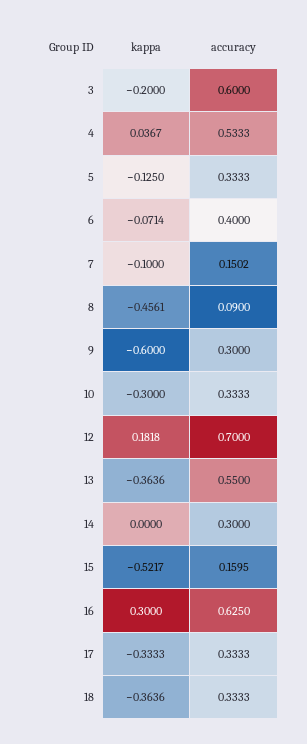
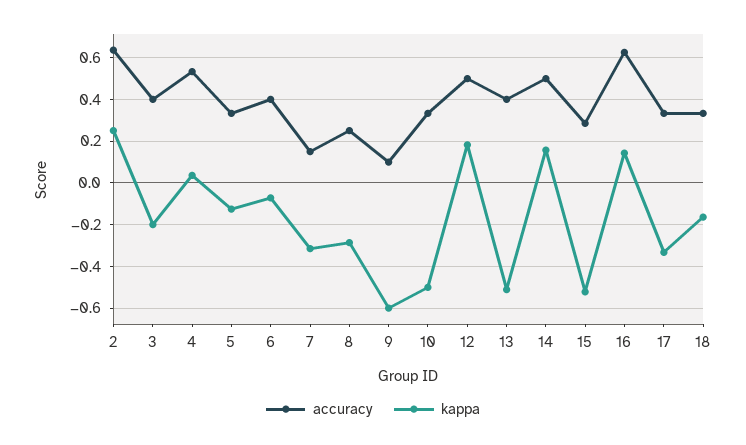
  {
    "kappa": {
      "3": -0.2,
      "4": 0.0367,
      "5": -0.125,
      "6": -0.0714,
-     "7": -0.1,
+     "7": -0.3,
-     "8": -0.4561,
+     "8": -0.3,
      "9": -0.6,
-     "10": -0.3,
+     "10": -0.5,
      "12": 0.1818,
-     "13": -0.3636,
+     "13": -0.5,
-     "14": 0,
+     "14": 0.15,
      "15": -0.5217,
-     "16": 0.3,
+     "16": 0.15,
      "17": -0.3333,
-     "18": -0.3636
+     "18": -0.15,
+     "2": 0.25
    },
    "accuracy": {
-     "3": 0.6,
+     "3": 0.4,
      "4": 0.5333,
      "5": 0.3333,
      "6": 0.4,
      "7": 0.1502,
-     "8": 0.09,
+     "8": 0.25,
-     "9": 0.3,
+     "9": 0.1,
      "10": 0.3333,
-     "12": 0.7,
+     "12": 0.5,
-     "13": 0.55,
+     "13": 0.4,
-     "14": 0.3,
+     "14": 0.5,
-     "15": 0.1595,
+     "15": 0.3,
      "16": 0.625,
      "17": 0.3333,
-     "18": 0.3333
+     "18": 0.3333,
+     "2": 0.65
    }
  }

